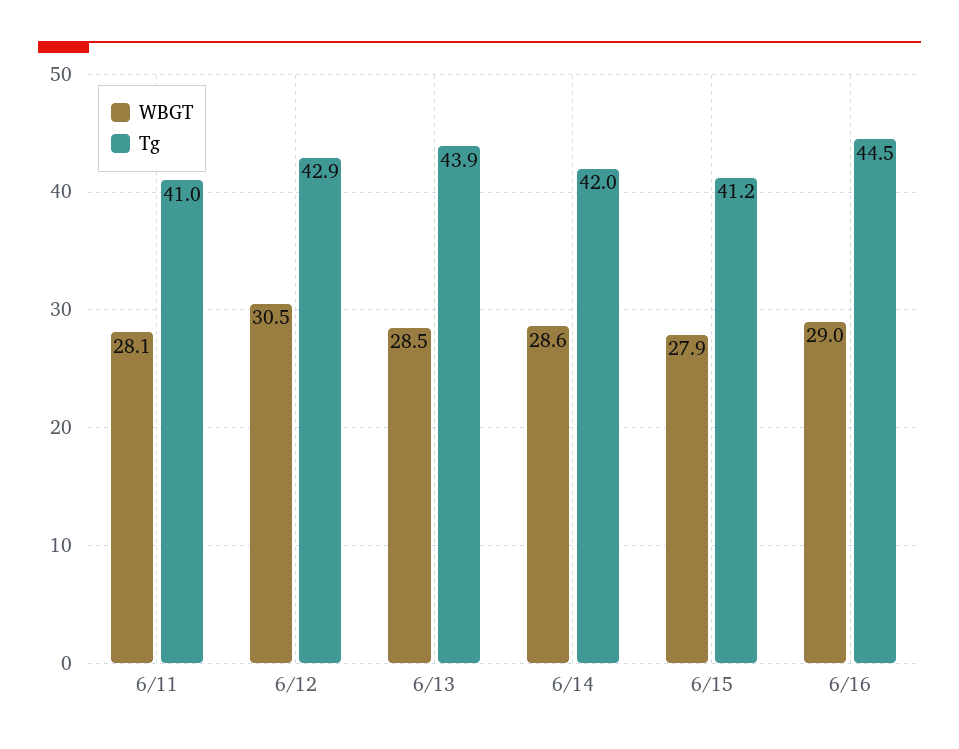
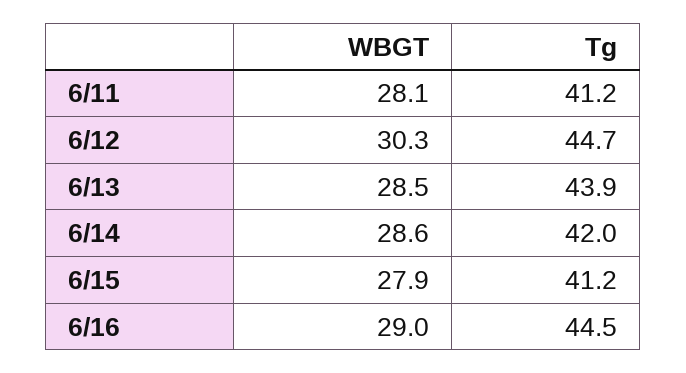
  {
    "WBGT": {
      "6/11": 28.1,
-     "6/12": 30.5,
+     "6/12": 30.3,
      "6/13": 28.5,
      "6/14": 28.6,
      "6/15": 27.9,
      "6/16": 29
    },
    "Tg": {
-     "6/11": 41,
+     "6/11": 41.2,
-     "6/12": 42.9,
+     "6/12": 44.7,
      "6/13": 43.9,
      "6/14": 42,
      "6/15": 41.2,
      "6/16": 44.5
    }
  }

